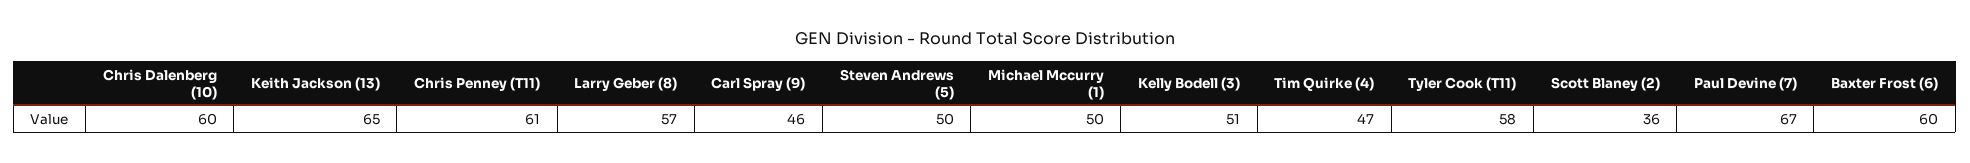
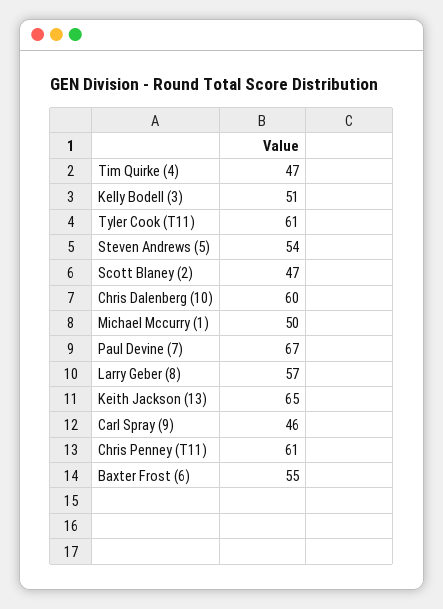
  {
    "Chris Dalenberg (10)": 60,
    "Keith Jackson (13)": 65,
    "Chris Penney (T11)": 61,
    "Larry Geber (8)": 57,
    "Carl Spray (9)": 46,
-   "Steven Andrews (5)": 50,
+   "Steven Andrews (5)": 54,
    "Michael Mccurry (1)": 50,
    "Kelly Bodell (3)": 51,
    "Tim Quirke (4)": 47,
-   "Tyler Cook (T11)": 58,
+   "Tyler Cook (T11)": 61,
-   "Scott Blaney (2)": 36,
+   "Scott Blaney (2)": 47,
    "Paul Devine (7)": 67,
-   "Baxter Frost (6)": 60
+   "Baxter Frost (6)": 55
  }

